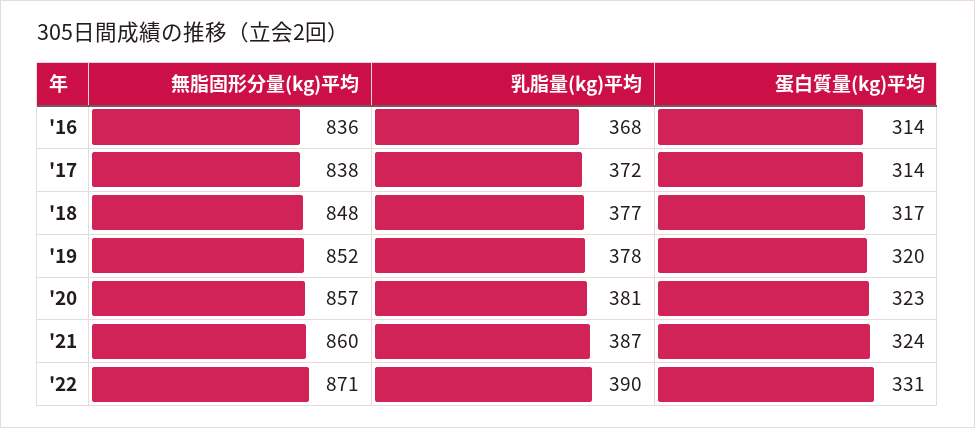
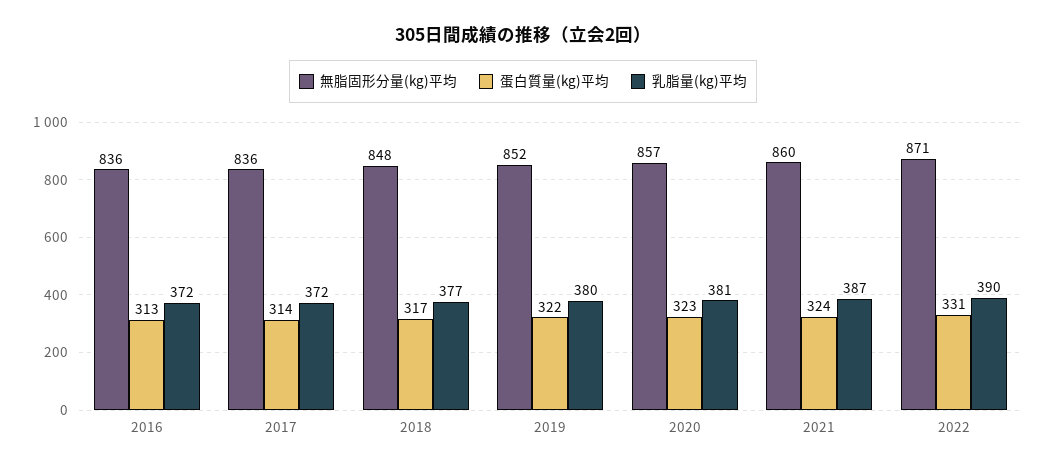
  {
    "無脂固形分量(kg)平均": {
      "'16": 836,
-     "'17": 838,
+     "'17": 836,
      "'18": 848,
      "'19": 852,
      "'20": 857,
      "'21": 860,
      "'22": 871
    },
    "乳脂量(kg)平均": {
-     "'16": 368,
+     "'16": 372,
      "'17": 372,
      "'18": 377,
-     "'19": 378,
+     "'19": 380,
      "'20": 381,
      "'21": 387,
      "'22": 390
    },
    "蛋白質量(kg)平均": {
-     "'16": 314,
+     "'16": 313,
      "'17": 314,
      "'18": 317,
-     "'19": 320,
+     "'19": 322,
      "'20": 323,
      "'21": 324,
      "'22": 331
    }
  }

